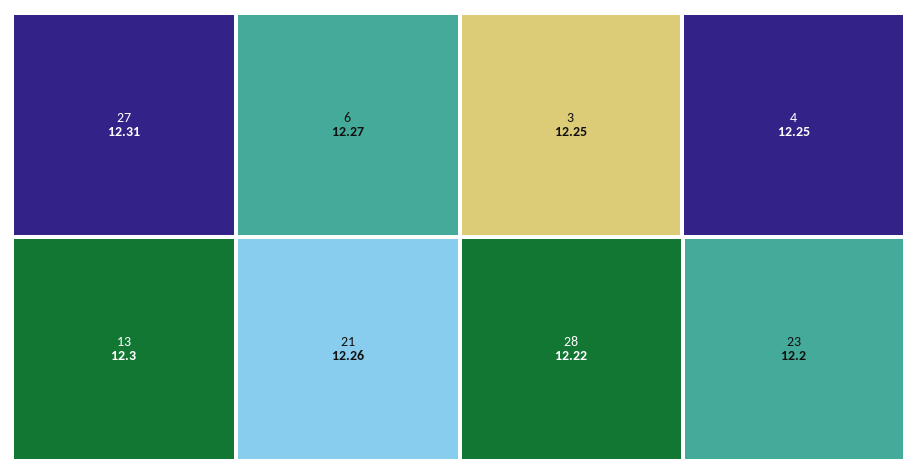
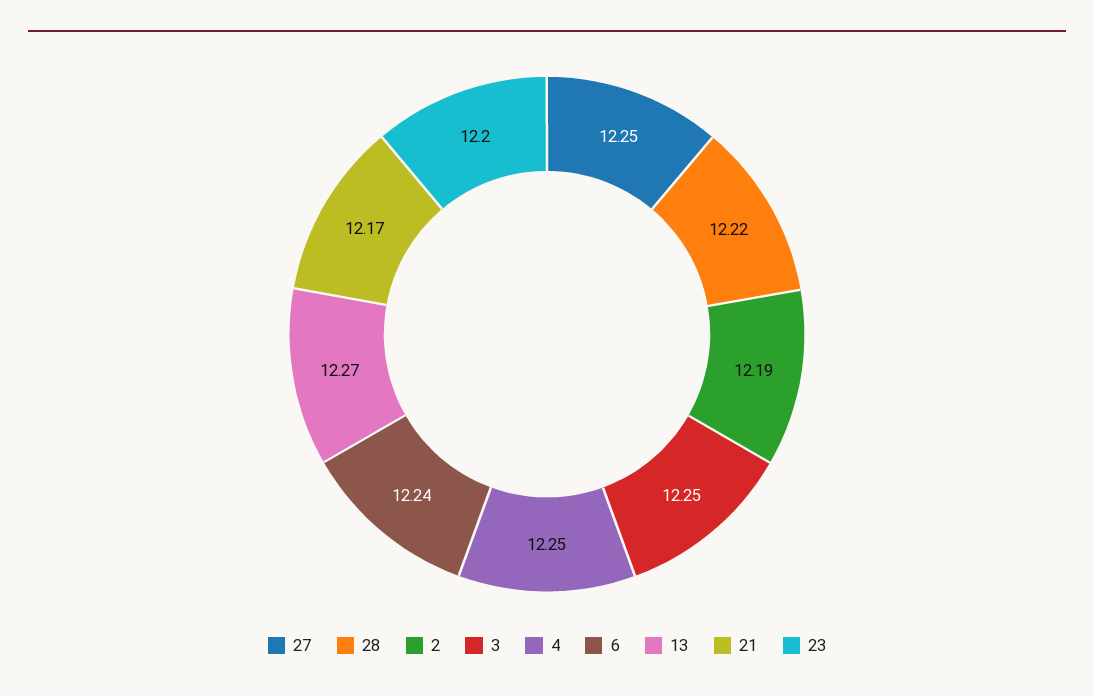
  {
-   "27": 12.31,
+   "27": 12.25,
-   "13": 12.3,
+   "13": 12.27,
-   "6": 12.27,
+   "6": 12.24,
-   "21": 12.26,
+   "21": 12.17,
    "3": 12.25,
    "4": 12.25,
    "28": 12.22,
-   "23": 12.2
+   "23": 12.2,
+   "2": 12.19
  }

